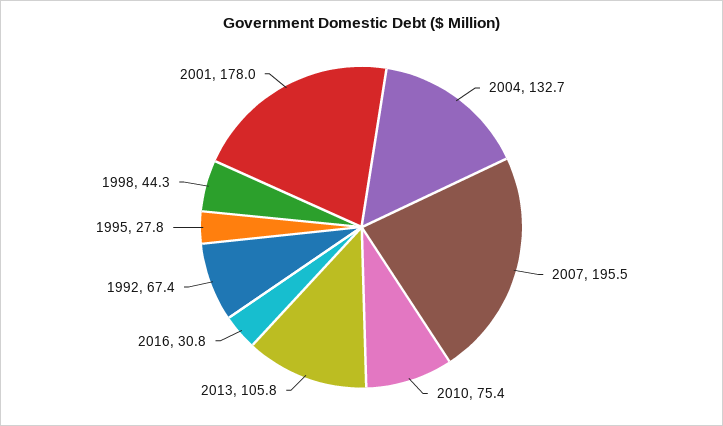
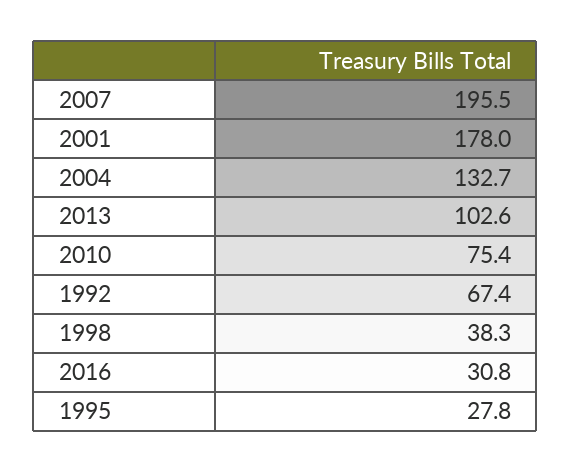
  {
    "2004": 132.7,
    "2007": 195.5,
    "2010": 75.4,
-   "2013": 105.8,
+   "2013": 102.6,
    "2016": 30.8,
    "1992": 67.4,
    "1995": 27.8,
-   "1998": 44.3,
+   "1998": 38.3,
    "2001": 178
  }

